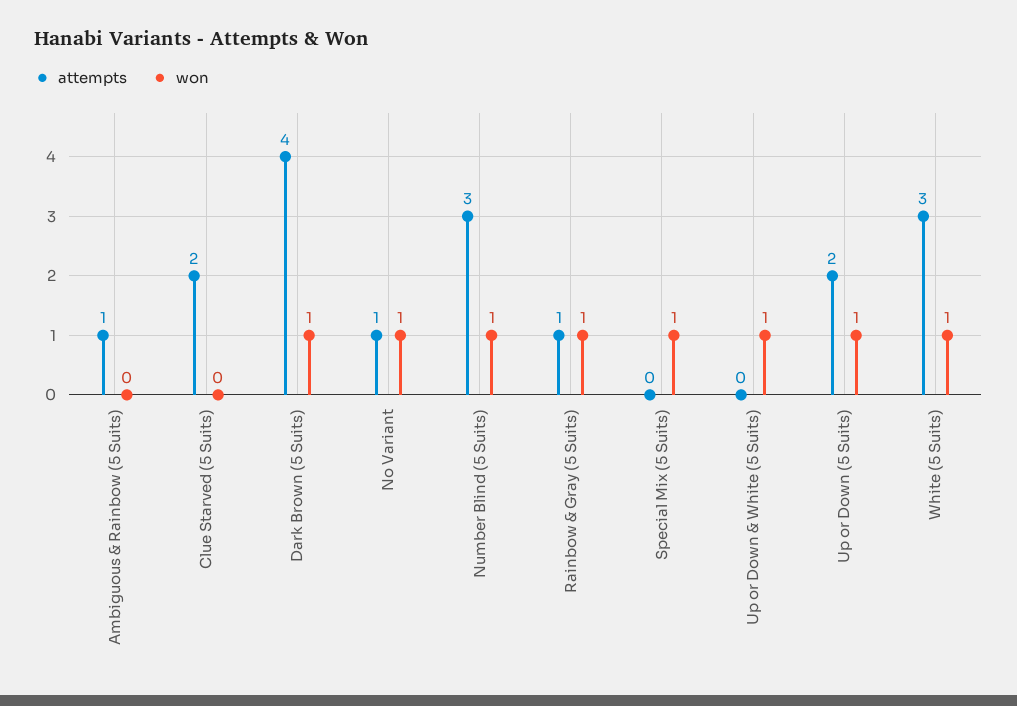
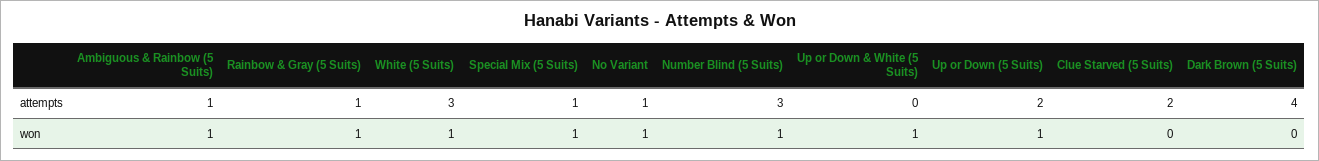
  {
    "attempts": {
      "Ambiguous & Rainbow (5 Suits)": 1,
      "Clue Starved (5 Suits)": 2,
      "Dark Brown (5 Suits)": 4,
      "No Variant": 1,
      "Number Blind (5 Suits)": 3,
      "Rainbow & Gray (5 Suits)": 1,
-     "Special Mix (5 Suits)": 0,
+     "Special Mix (5 Suits)": 1,
      "Up or Down & White (5 Suits)": 0,
      "Up or Down (5 Suits)": 2,
      "White (5 Suits)": 3
    },
    "won": {
-     "Ambiguous & Rainbow (5 Suits)": 0,
+     "Ambiguous & Rainbow (5 Suits)": 1,
      "Clue Starved (5 Suits)": 0,
-     "Dark Brown (5 Suits)": 1,
+     "Dark Brown (5 Suits)": 0,
      "No Variant": 1,
      "Number Blind (5 Suits)": 1,
      "Rainbow & Gray (5 Suits)": 1,
      "Special Mix (5 Suits)": 1,
      "Up or Down & White (5 Suits)": 1,
      "Up or Down (5 Suits)": 1,
      "White (5 Suits)": 1
    }
  }

